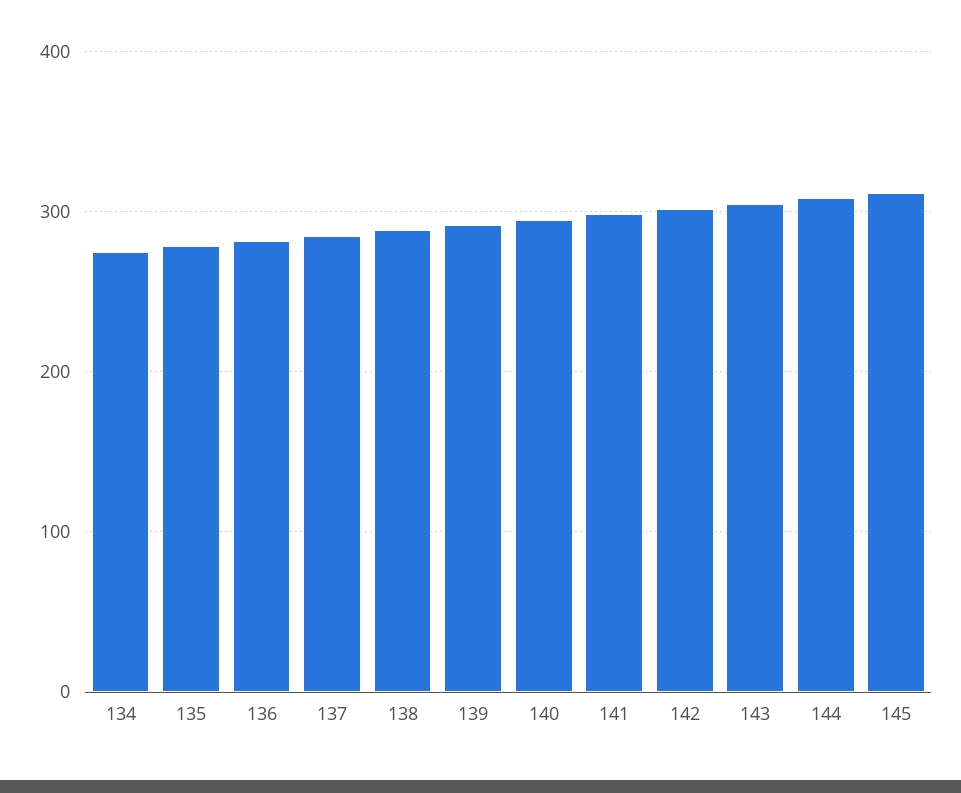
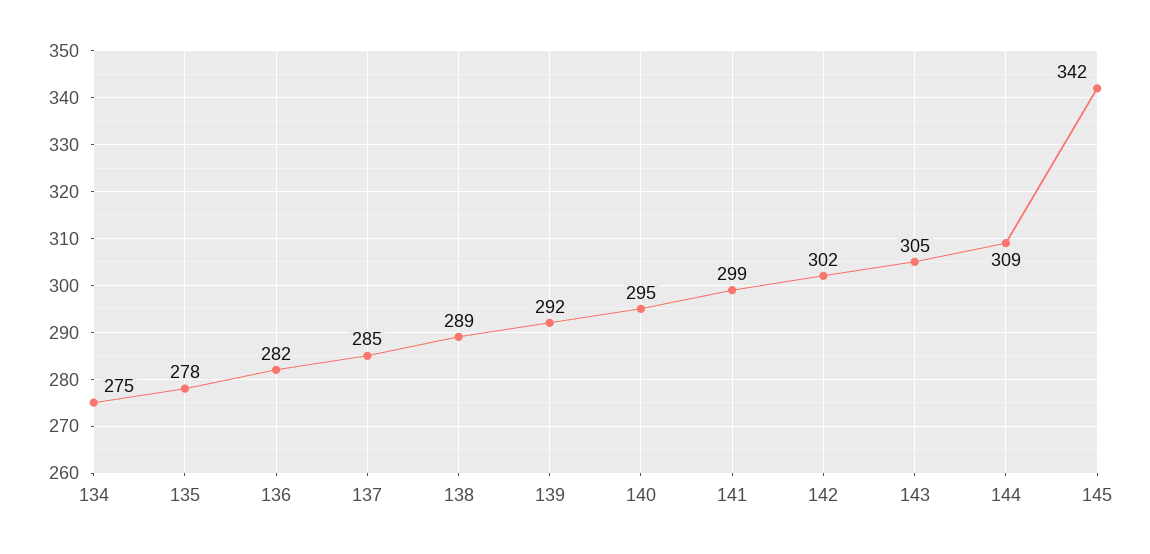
  {
    "134": 275,
    "135": 278,
    "136": 282,
    "137": 285,
    "138": 289,
    "139": 292,
    "140": 295,
    "141": 299,
    "142": 302,
    "143": 305,
    "144": 309,
-   "145": 310
+   "145": 342
  }

